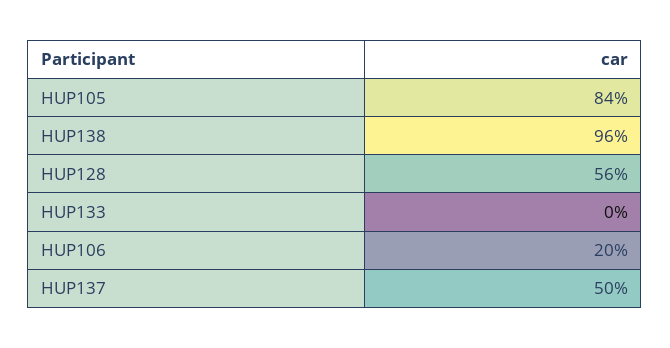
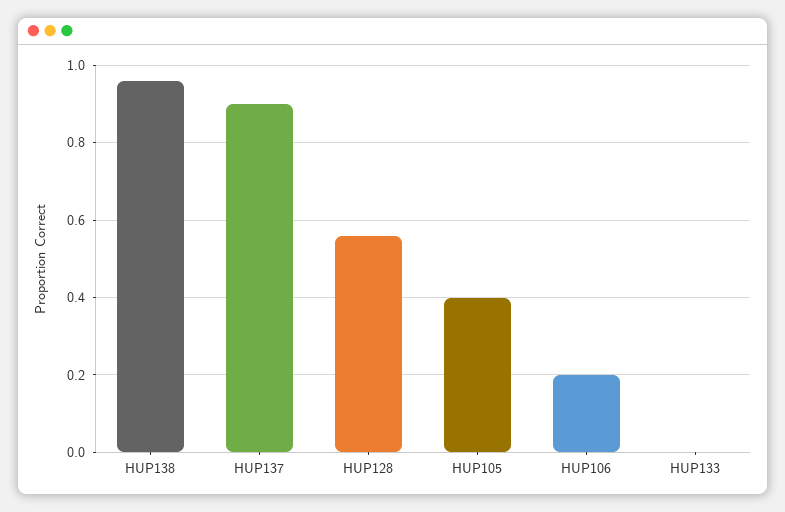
  {
-   "HUP105": 0.84,
+   "HUP105": 0.4,
    "HUP138": 0.96,
    "HUP128": 0.56,
    "HUP133": 0,
    "HUP106": 0.2,
-   "HUP137": 0.5
+   "HUP137": 0.9
  }

